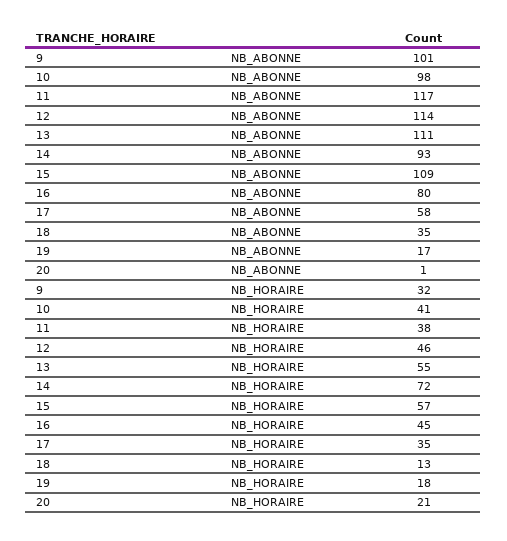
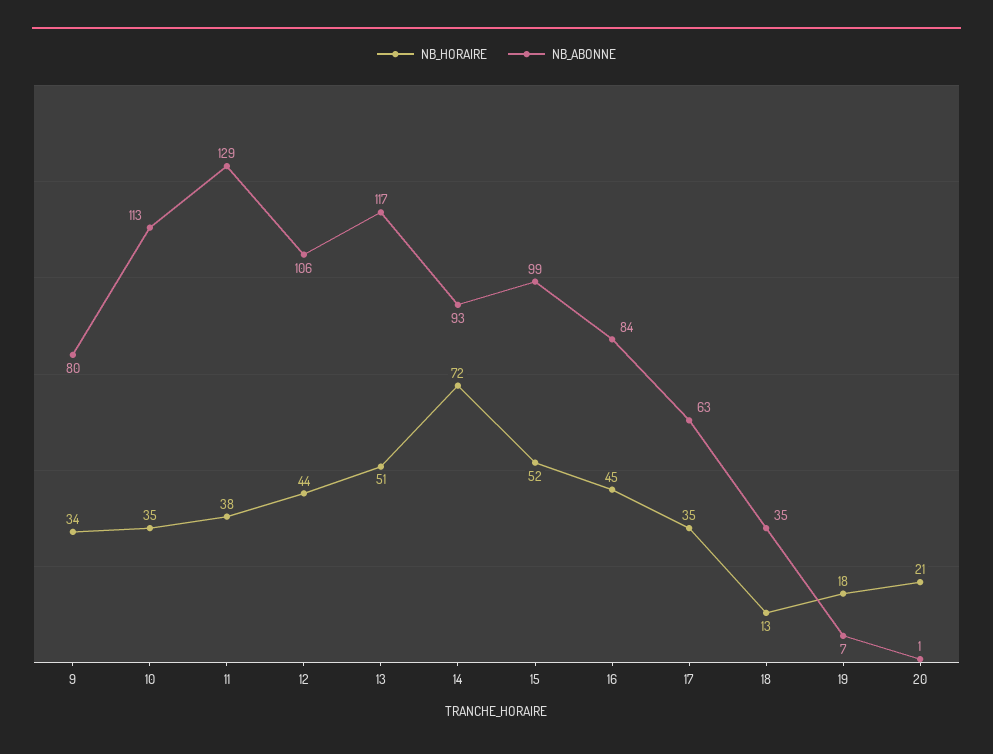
  {
    "NB_ABONNE": {
-     "9": 101,
+     "9": 80,
-     "10": 98,
+     "10": 113,
-     "11": 117,
+     "11": 129,
-     "12": 114,
+     "12": 106,
-     "13": 111,
+     "13": 117,
      "14": 93,
-     "15": 109,
+     "15": 99,
-     "16": 80,
+     "16": 84,
-     "17": 58,
+     "17": 63,
      "18": 35,
-     "19": 17,
+     "19": 7,
      "20": 1
    },
    "NB_HORAIRE": {
-     "9": 32,
+     "9": 34,
-     "10": 41,
+     "10": 35,
      "11": 38,
-     "12": 46,
+     "12": 44,
-     "13": 55,
+     "13": 51,
      "14": 72,
-     "15": 57,
+     "15": 52,
      "16": 45,
      "17": 35,
      "18": 13,
      "19": 18,
      "20": 21
    }
  }

